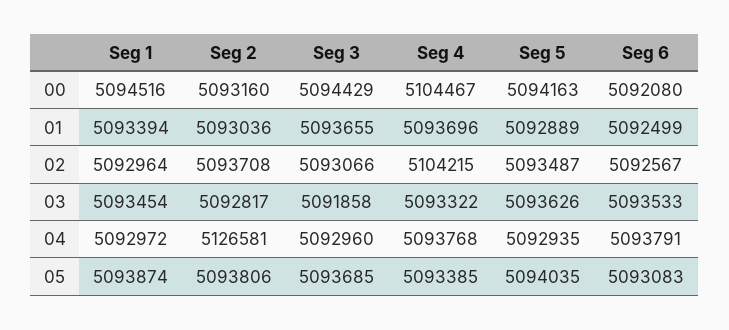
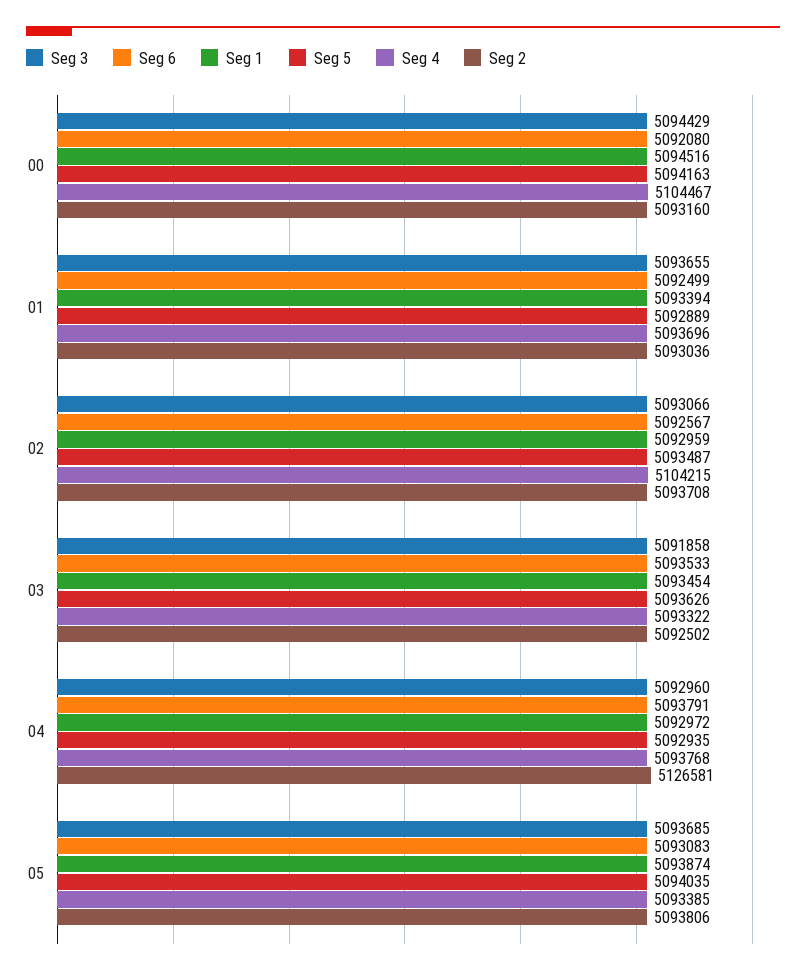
  {
    "Seg 1": {
      "00": 5094516,
      "01": 5093394,
-     "02": 5092964,
+     "02": 5092959,
      "03": 5093454,
      "04": 5092972,
      "05": 5093874
    },
    "Seg 2": {
      "00": 5093160,
      "01": 5093036,
      "02": 5093708,
-     "03": 5092817,
+     "03": 5092502,
      "04": 5126581,
      "05": 5093806
    },
    "Seg 3": {
      "00": 5094429,
      "01": 5093655,
      "02": 5093066,
      "03": 5091858,
      "04": 5092960,
      "05": 5093685
    },
    "Seg 4": {
      "00": 5104467,
      "01": 5093696,
      "02": 5104215,
      "03": 5093322,
      "04": 5093768,
      "05": 5093385
    },
    "Seg 5": {
      "00": 5094163,
      "01": 5092889,
      "02": 5093487,
      "03": 5093626,
      "04": 5092935,
      "05": 5094035
    },
    "Seg 6": {
      "00": 5092080,
      "01": 5092499,
      "02": 5092567,
      "03": 5093533,
      "04": 5093791,
      "05": 5093083
    }
  }

